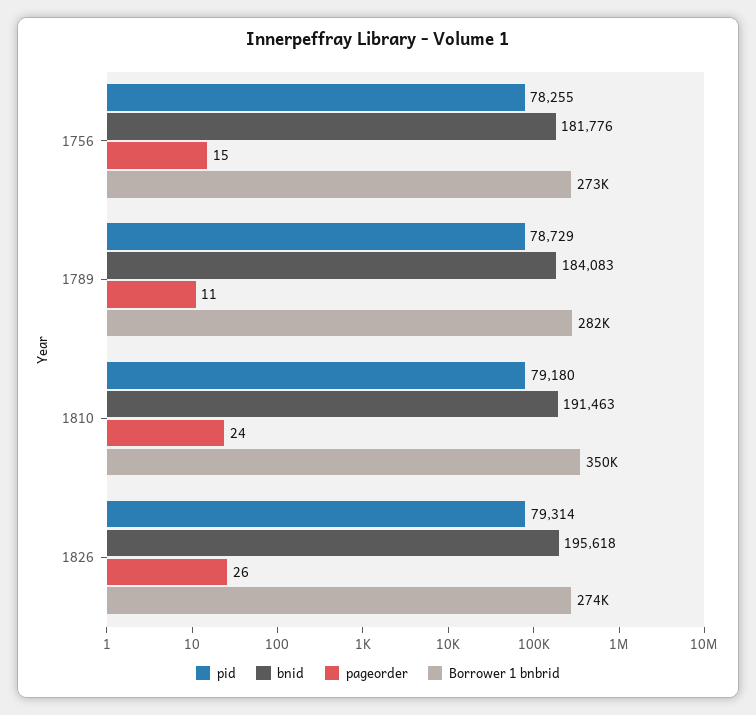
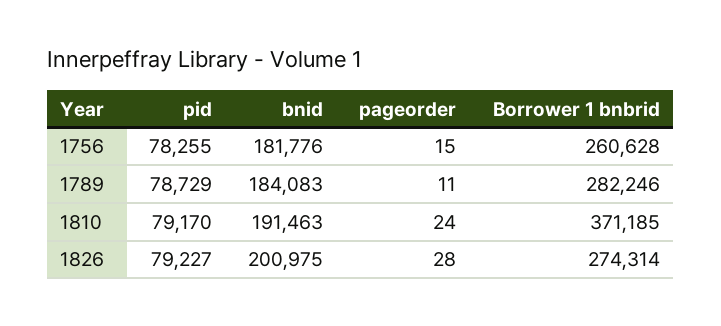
  {
    "pid": {
      "1756": 78255,
      "1789": 78729,
-     "1810": 79180,
+     "1810": 79170,
-     "1826": 79314
+     "1826": 79227
    },
    "bnid": {
      "1756": 181776,
      "1789": 184083,
      "1810": 191463,
-     "1826": 195618
+     "1826": 200975
    },
    "pageorder": {
      "1756": 15,
      "1789": 11,
      "1810": 24,
-     "1826": 26
+     "1826": 28
    },
    "Borrower 1 bnbrid": {
-     "1756": 273000,
+     "1756": 260628,
      "1789": 282246,
-     "1810": 350000,
+     "1810": 371185,
      "1826": 274314
    }
  }

